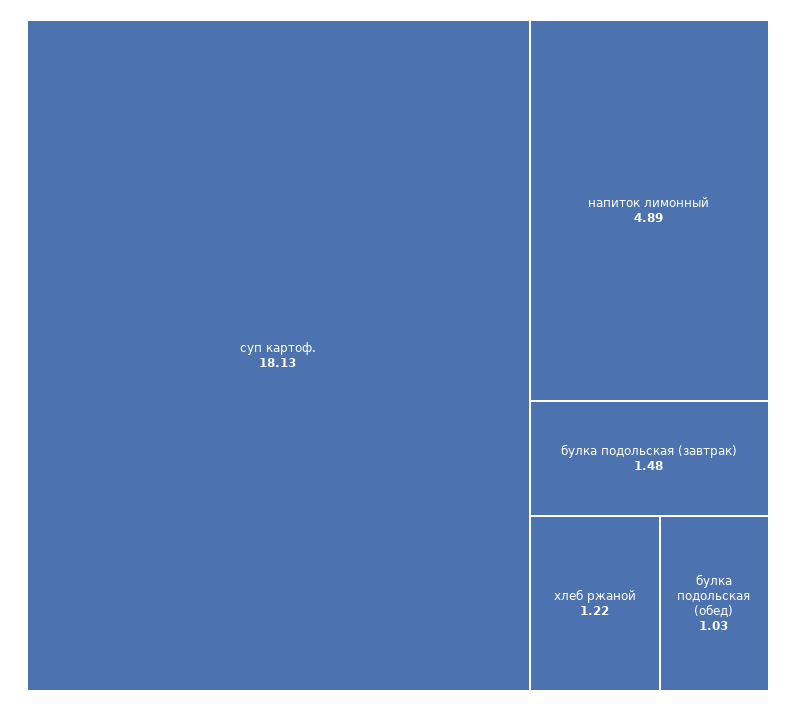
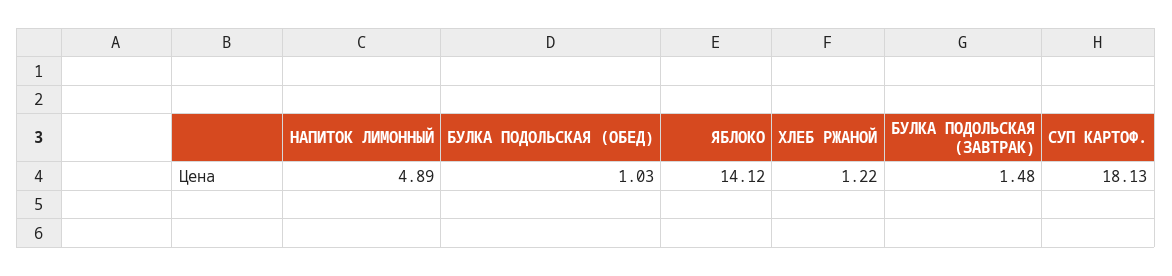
  {
    "суп картоф.": 18.13,
    "напиток лимонный": 4.89,
    "булка подольская (завтрак)": 1.48,
    "хлеб ржаной": 1.22,
-   "булка подольская (обед)": 1.03
+   "булка подольская (обед)": 1.03,
+   "ЯБЛОКО": 14.12
  }

